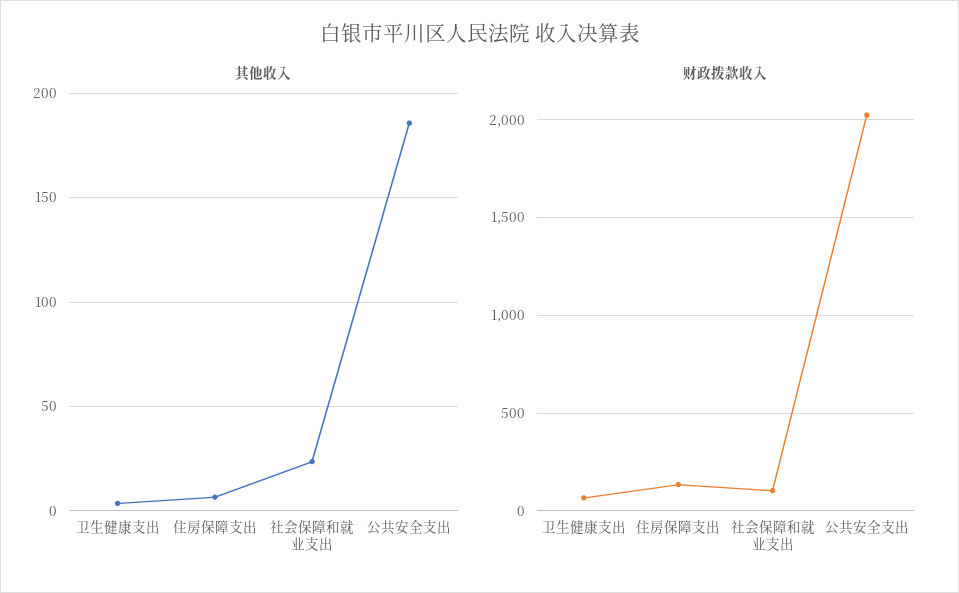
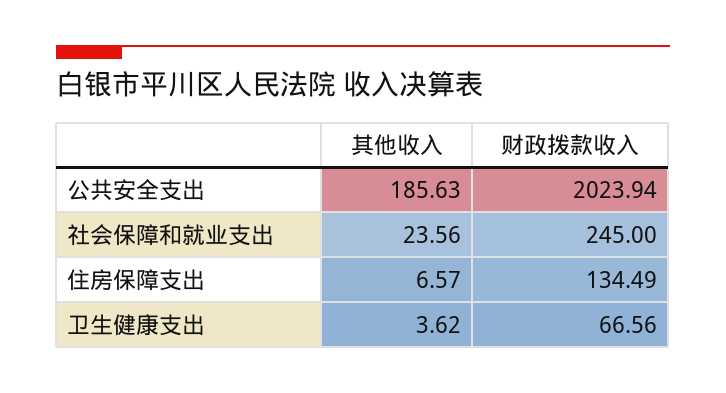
  {
    "其他收入": {
      "卫生健康支出": 3.62,
      "住房保障支出": 6.57,
      "社会保障和就业支出": 23.56,
      "公共安全支出": 185.63
    },
    "财政拨款收入": {
      "卫生健康支出": 66.56,
      "住房保障支出": 134.49,
-     "社会保障和就业支出": 100,
+     "社会保障和就业支出": 245,
      "公共安全支出": 2023.94
    }
  }

